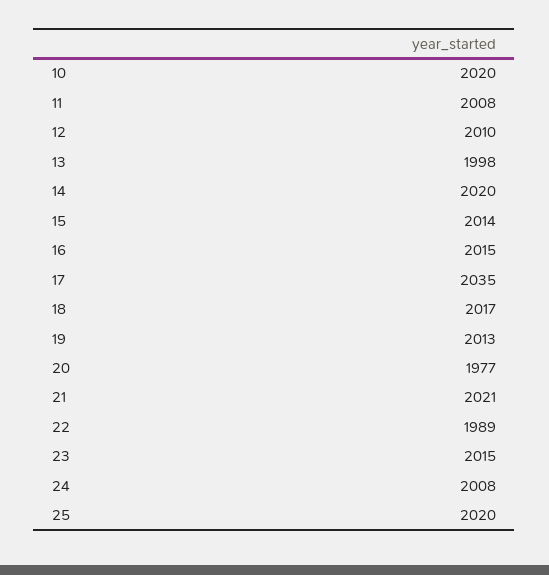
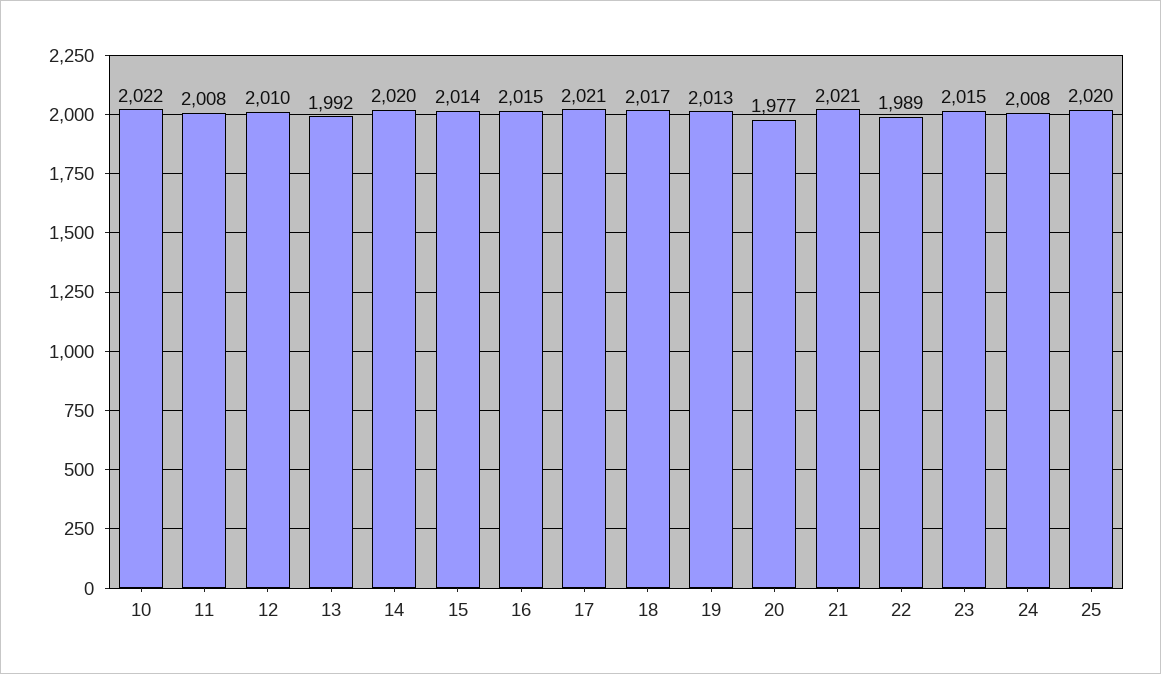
  {
-   "10": 2020,
+   "10": 2022,
    "11": 2008,
    "12": 2010,
-   "13": 1998,
+   "13": 1992,
    "14": 2020,
    "15": 2014,
    "16": 2015,
-   "17": 2035,
+   "17": 2021,
    "18": 2017,
    "19": 2013,
    "20": 1977,
    "21": 2021,
    "22": 1989,
    "23": 2015,
    "24": 2008,
    "25": 2020
  }

